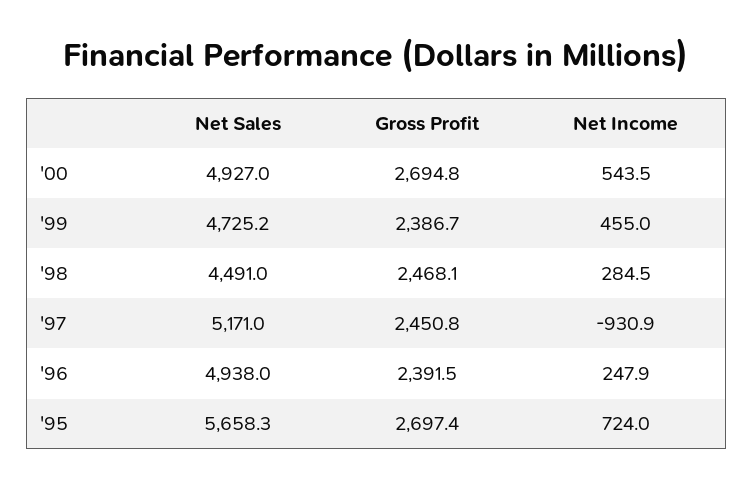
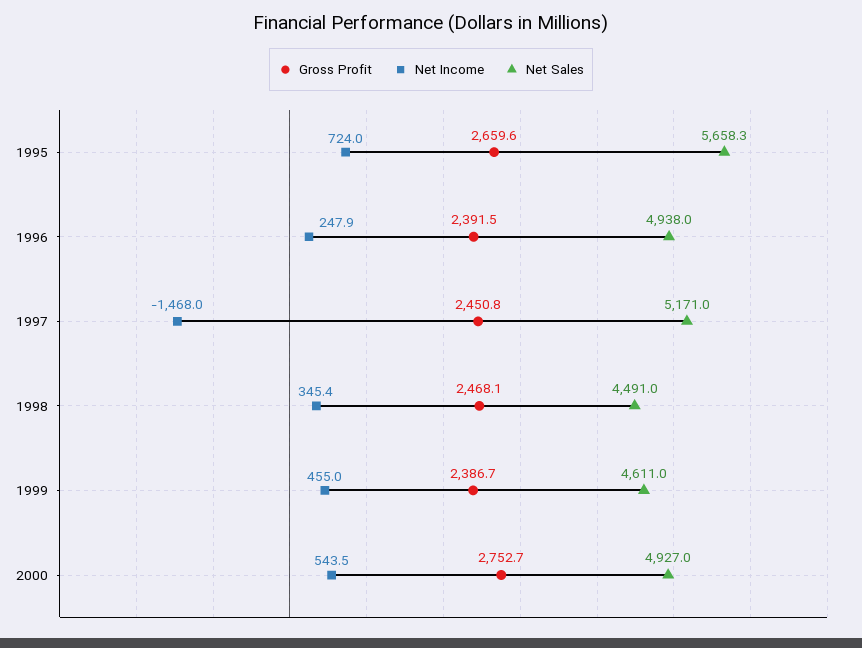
  {
    "Net Sales": {
      "'00": 4927,
-     "'99": 4725.2,
+     "'99": 4611,
      "'98": 4491,
      "'97": 5171,
      "'96": 4938,
      "'95": 5658.3
    },
    "Gross Profit": {
-     "'00": 2694.8,
+     "'00": 2752.7,
      "'99": 2386.7,
      "'98": 2468.1,
      "'97": 2450.8,
      "'96": 2391.5,
-     "'95": 2697.4
+     "'95": 2659.6
    },
    "Net Income": {
      "'00": 543.5,
      "'99": 455,
-     "'98": 284.5,
+     "'98": 345.4,
-     "'97": -930.9,
+     "'97": -1468,
      "'96": 247.9,
      "'95": 724
    }
  }

